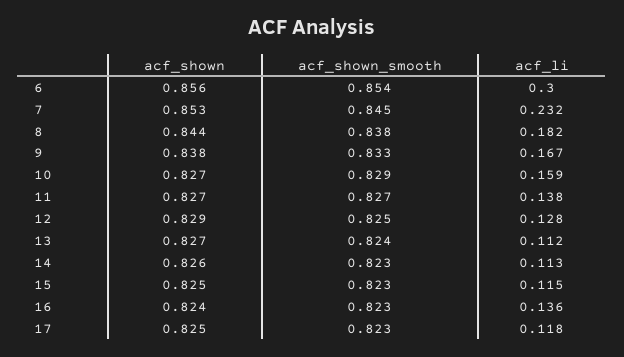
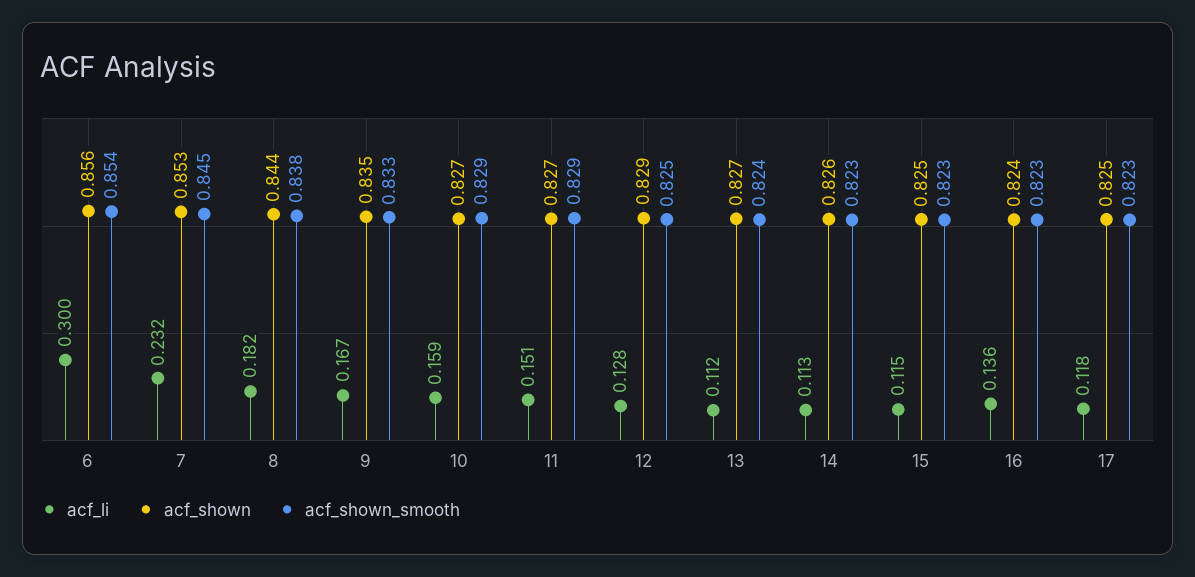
  {
    "acf_shown": {
      "6": 0.856,
      "7": 0.853,
      "8": 0.844,
-     "9": 0.838,
+     "9": 0.835,
      "10": 0.827,
      "11": 0.827,
      "12": 0.829,
      "13": 0.827,
      "14": 0.826,
      "15": 0.825,
      "16": 0.824,
      "17": 0.825
    },
    "acf_shown_smooth": {
      "6": 0.854,
      "7": 0.845,
      "8": 0.838,
      "9": 0.833,
      "10": 0.829,
-     "11": 0.827,
+     "11": 0.829,
      "12": 0.825,
      "13": 0.824,
      "14": 0.823,
      "15": 0.823,
      "16": 0.823,
      "17": 0.823
    },
    "acf_li": {
      "6": 0.3,
      "7": 0.232,
      "8": 0.182,
      "9": 0.167,
      "10": 0.159,
-     "11": 0.138,
+     "11": 0.151,
      "12": 0.128,
      "13": 0.112,
      "14": 0.113,
      "15": 0.115,
      "16": 0.136,
      "17": 0.118
    }
  }

